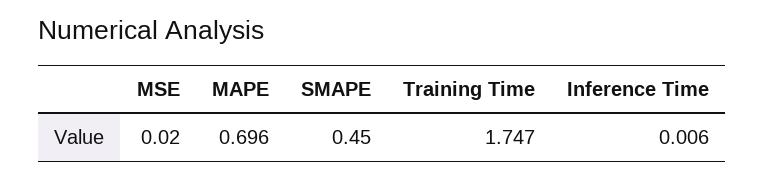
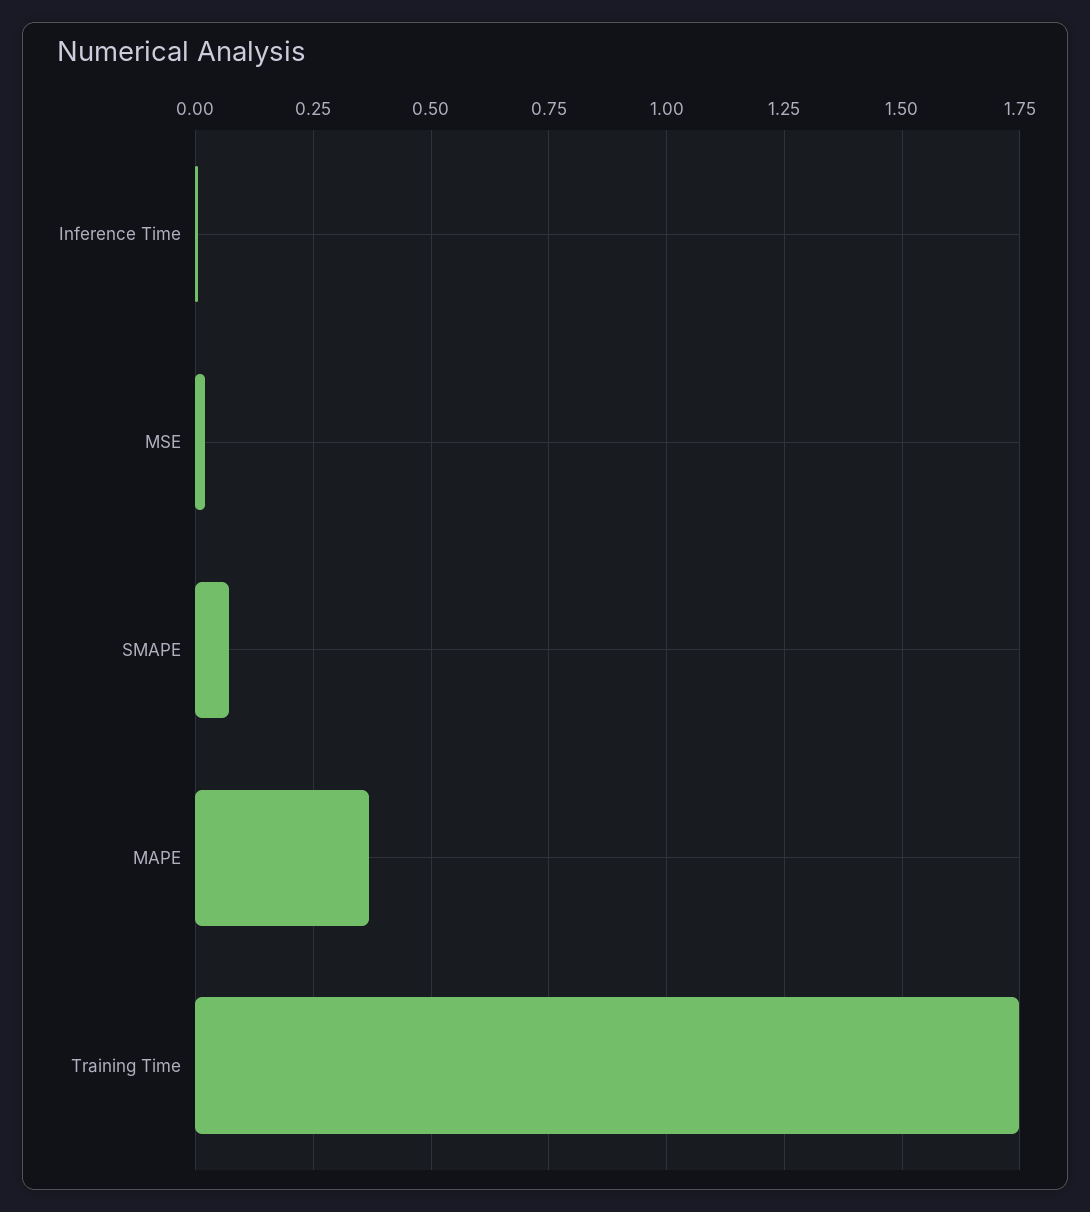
  {
    "MSE": 0.02,
-   "MAPE": 0.696,
+   "MAPE": 0.375,
-   "SMAPE": 0.45,
+   "SMAPE": 0.075,
    "Training Time": 1.747,
    "Inference Time": 0.006
  }

